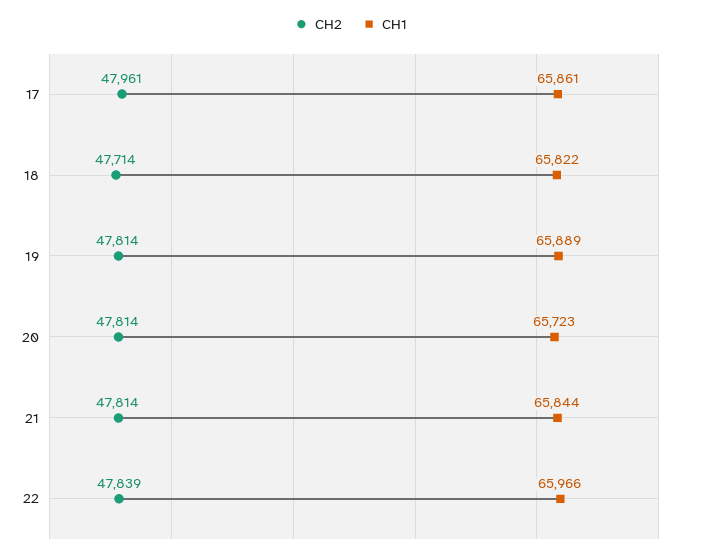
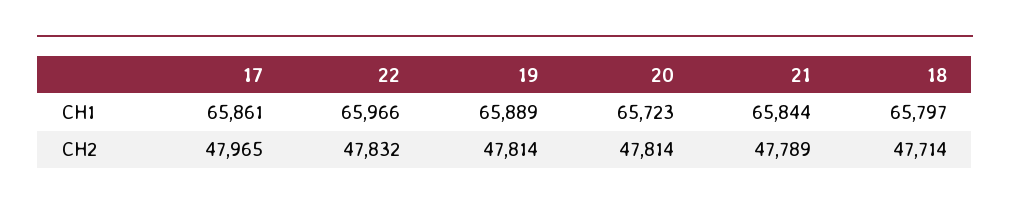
  {
    "CH2": {
-     "17": 47961,
+     "17": 47965,
      "18": 47714,
      "19": 47814,
      "20": 47814,
-     "21": 47814,
+     "21": 47789,
-     "22": 47839
+     "22": 47832
    },
    "CH1": {
      "17": 65861,
-     "18": 65822,
+     "18": 65797,
      "19": 65889,
      "20": 65723,
      "21": 65844,
      "22": 65966
    }
  }

